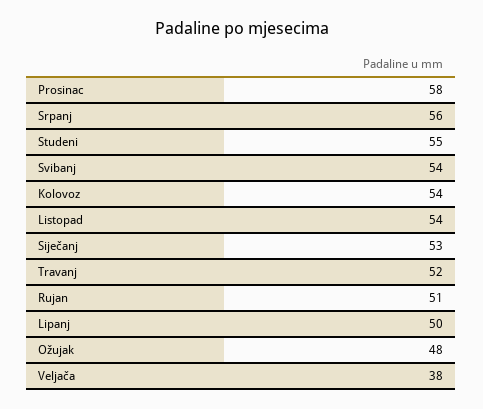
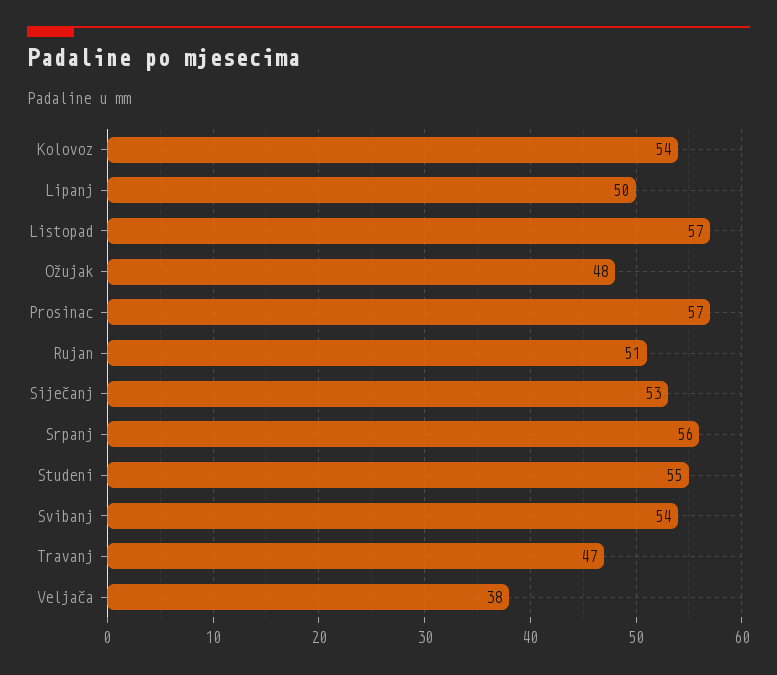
  {
-   "Prosinac": 58,
+   "Prosinac": 57,
    "Srpanj": 56,
    "Studeni": 55,
    "Svibanj": 54,
    "Kolovoz": 54,
-   "Listopad": 54,
+   "Listopad": 57,
    "Siječanj": 53,
-   "Travanj": 52,
+   "Travanj": 47,
    "Rujan": 51,
    "Lipanj": 50,
    "Ožujak": 48,
    "Veljača": 38
  }

